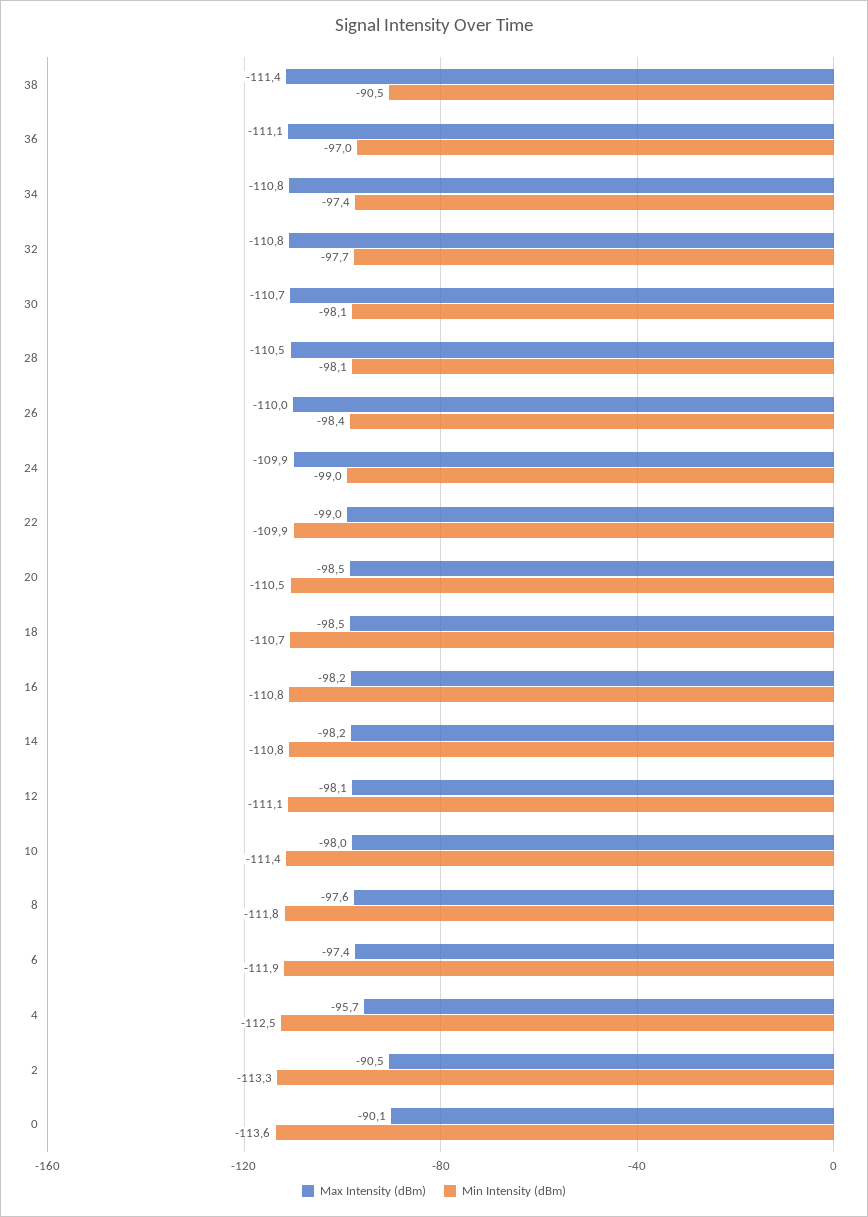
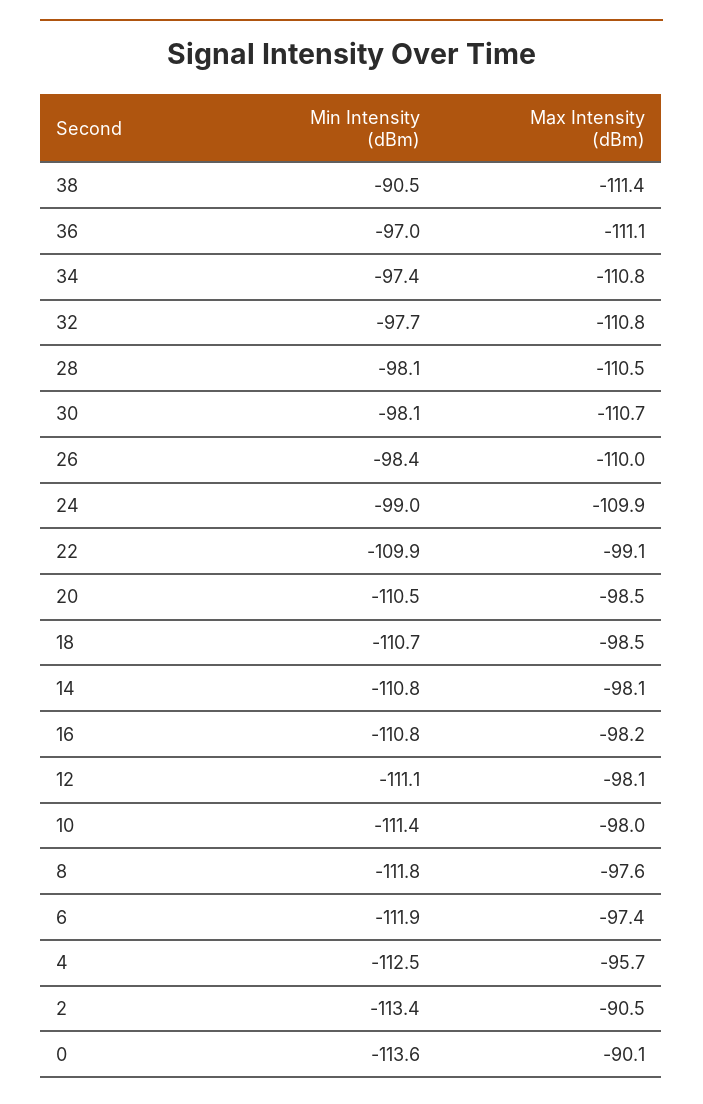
  {
    "Max Intensity (dBm)": {
      "38": -111.4,
      "36": -111.1,
      "34": -110.8,
      "32": -110.8,
      "30": -110.7,
      "28": -110.5,
      "26": -110,
      "24": -109.9,
-     "22": -99,
+     "22": -99.1,
      "20": -98.5,
      "18": -98.5,
      "16": -98.2,
-     "14": -98.2,
+     "14": -98.1,
      "12": -98.1,
      "10": -98,
      "8": -97.6,
      "6": -97.4,
      "4": -95.7,
      "2": -90.5,
      "0": -90.1
    },
    "Min Intensity (dBm)": {
      "38": -90.5,
      "36": -97,
      "34": -97.4,
      "32": -97.7,
      "30": -98.1,
      "28": -98.1,
      "26": -98.4,
      "24": -99,
      "22": -109.9,
      "20": -110.5,
      "18": -110.7,
      "16": -110.8,
      "14": -110.8,
      "12": -111.1,
      "10": -111.4,
      "8": -111.8,
      "6": -111.9,
      "4": -112.5,
-     "2": -113.3,
+     "2": -113.4,
      "0": -113.6
    }
  }

